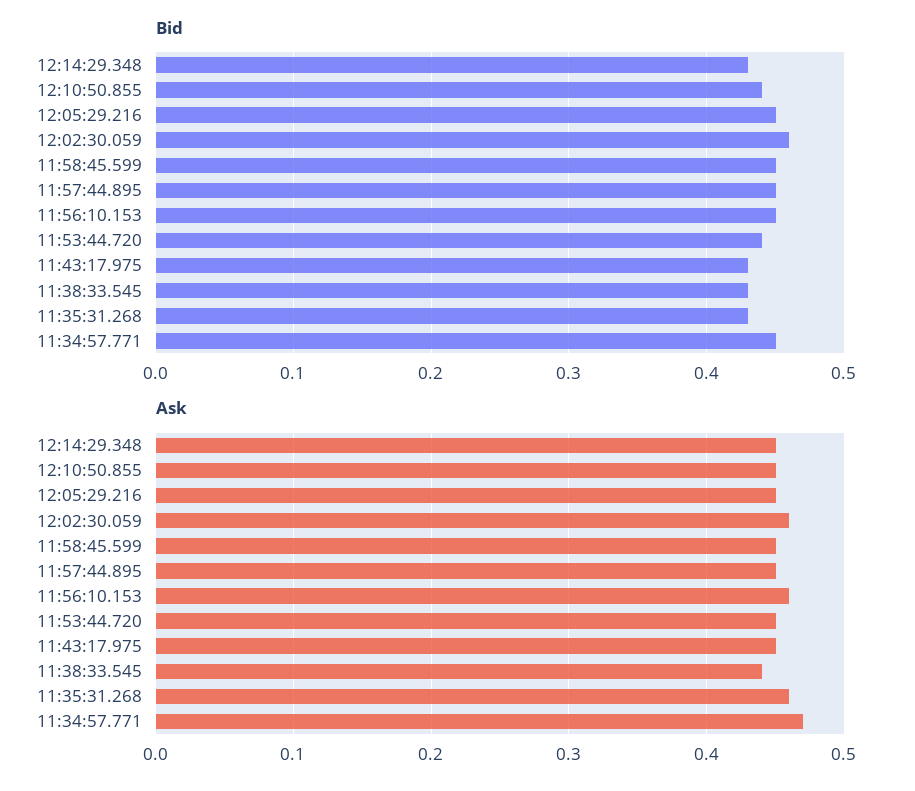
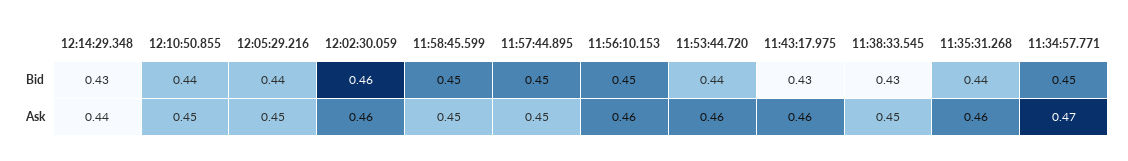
  {
    "Bid": {
      "12:14:29.348": 0.43,
      "12:10:50.855": 0.44,
-     "12:05:29.216": 0.45,
+     "12:05:29.216": 0.44,
      "12:02:30.059": 0.46,
      "11:58:45.599": 0.45,
      "11:57:44.895": 0.45,
      "11:56:10.153": 0.45,
      "11:53:44.720": 0.44,
      "11:43:17.975": 0.43,
      "11:38:33.545": 0.43,
-     "11:35:31.268": 0.43,
+     "11:35:31.268": 0.44,
      "11:34:57.771": 0.45
    },
    "Ask": {
-     "12:14:29.348": 0.45,
+     "12:14:29.348": 0.44,
      "12:10:50.855": 0.45,
      "12:05:29.216": 0.45,
      "12:02:30.059": 0.46,
      "11:58:45.599": 0.45,
      "11:57:44.895": 0.45,
      "11:56:10.153": 0.46,
-     "11:53:44.720": 0.45,
+     "11:53:44.720": 0.46,
-     "11:43:17.975": 0.45,
+     "11:43:17.975": 0.46,
-     "11:38:33.545": 0.44,
+     "11:38:33.545": 0.45,
      "11:35:31.268": 0.46,
      "11:34:57.771": 0.47
    }
  }

